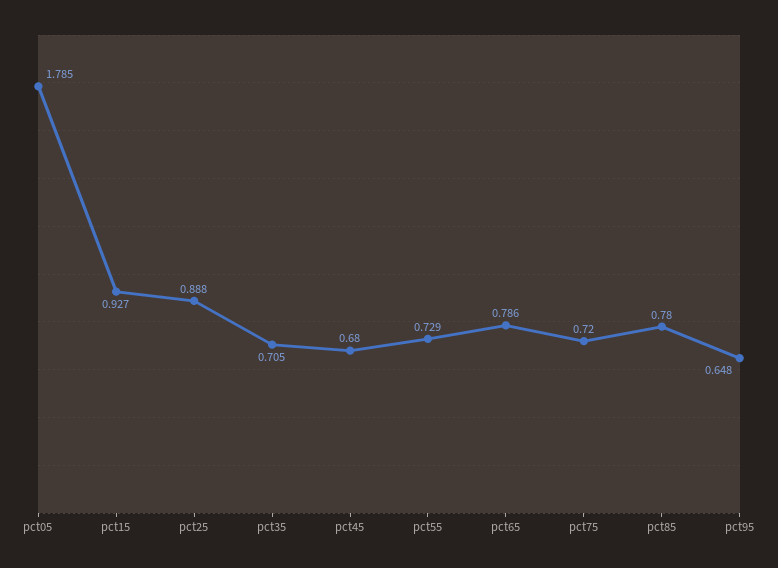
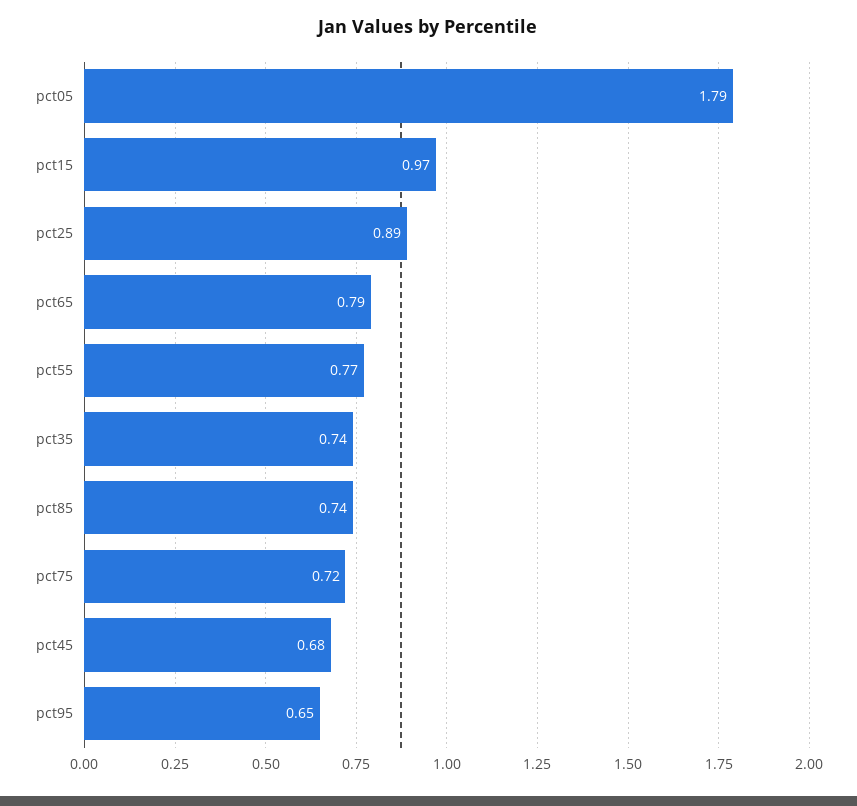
  {
    "pct05": 1.785,
-   "pct15": 0.927,
+   "pct15": 0.97,
    "pct25": 0.888,
-   "pct35": 0.705,
+   "pct35": 0.74,
    "pct45": 0.68,
-   "pct55": 0.729,
+   "pct55": 0.77,
    "pct65": 0.786,
    "pct75": 0.72,
-   "pct85": 0.78,
+   "pct85": 0.74,
    "pct95": 0.648
  }

